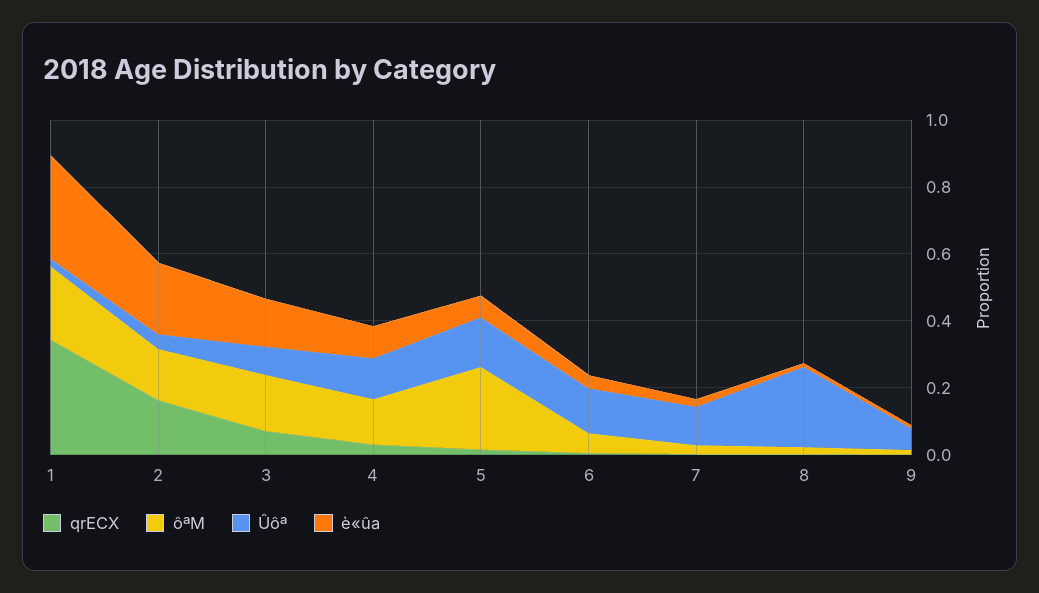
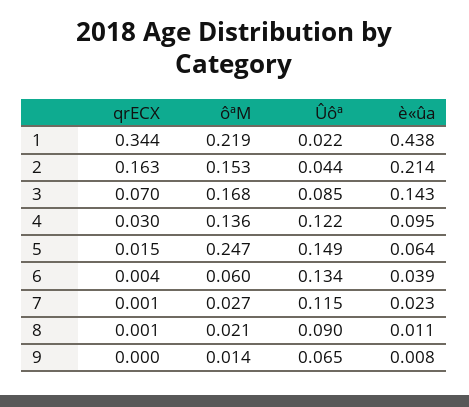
  {
    "qrECX": {
      "1": 0.344,
      "2": 0.163,
      "3": 0.07,
      "4": 0.03,
      "5": 0.015,
      "6": 0.004,
      "7": 0.001,
      "8": 0.001,
      "9": 0
    },
    "ôªM": {
      "1": 0.219,
      "2": 0.153,
      "3": 0.168,
      "4": 0.136,
      "5": 0.247,
      "6": 0.06,
      "7": 0.027,
      "8": 0.021,
      "9": 0.014
    },
    "Ûôª": {
      "1": 0.022,
      "2": 0.044,
      "3": 0.085,
      "4": 0.122,
      "5": 0.149,
      "6": 0.134,
      "7": 0.115,
-     "8": 0.25,
+     "8": 0.09,
      "9": 0.065
    },
    "è«ûa": {
-     "1": 0.3,
+     "1": 0.438,
      "2": 0.214,
      "3": 0.143,
      "4": 0.095,
      "5": 0.064,
      "6": 0.039,
      "7": 0.023,
      "8": 0.011,
      "9": 0.008
    }
  }

